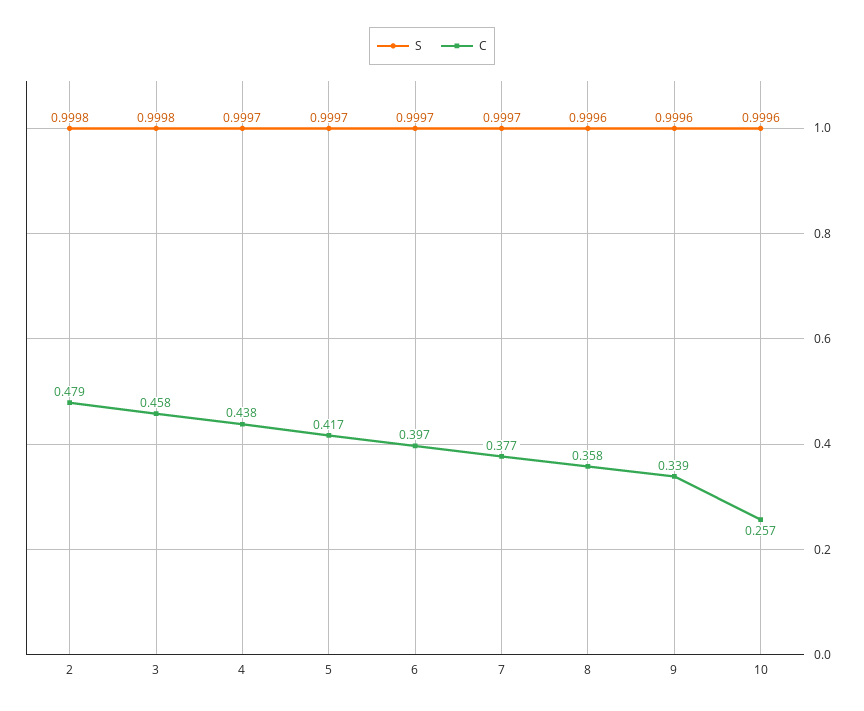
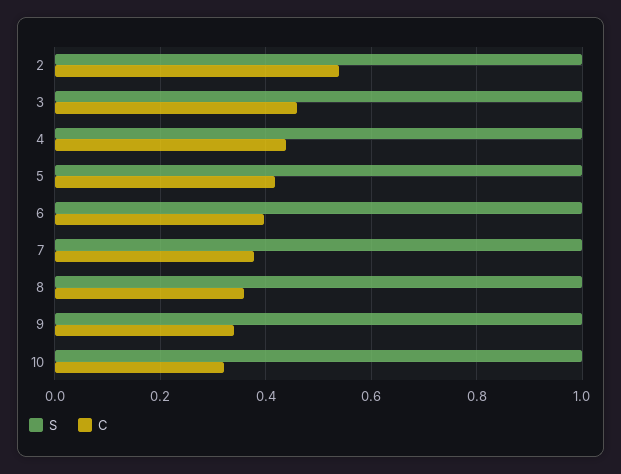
  {
    "S": {
      "2": 0.9998,
      "3": 0.9998,
      "4": 0.9997,
      "5": 0.9997,
      "6": 0.9997,
      "7": 0.9997,
      "8": 0.9996,
      "9": 0.9996,
      "10": 0.9996
    },
    "C": {
-     "2": 0.479,
+     "2": 0.54,
      "3": 0.458,
      "4": 0.438,
      "5": 0.417,
      "6": 0.397,
      "7": 0.377,
      "8": 0.358,
      "9": 0.339,
-     "10": 0.257
+     "10": 0.32
    }
  }

